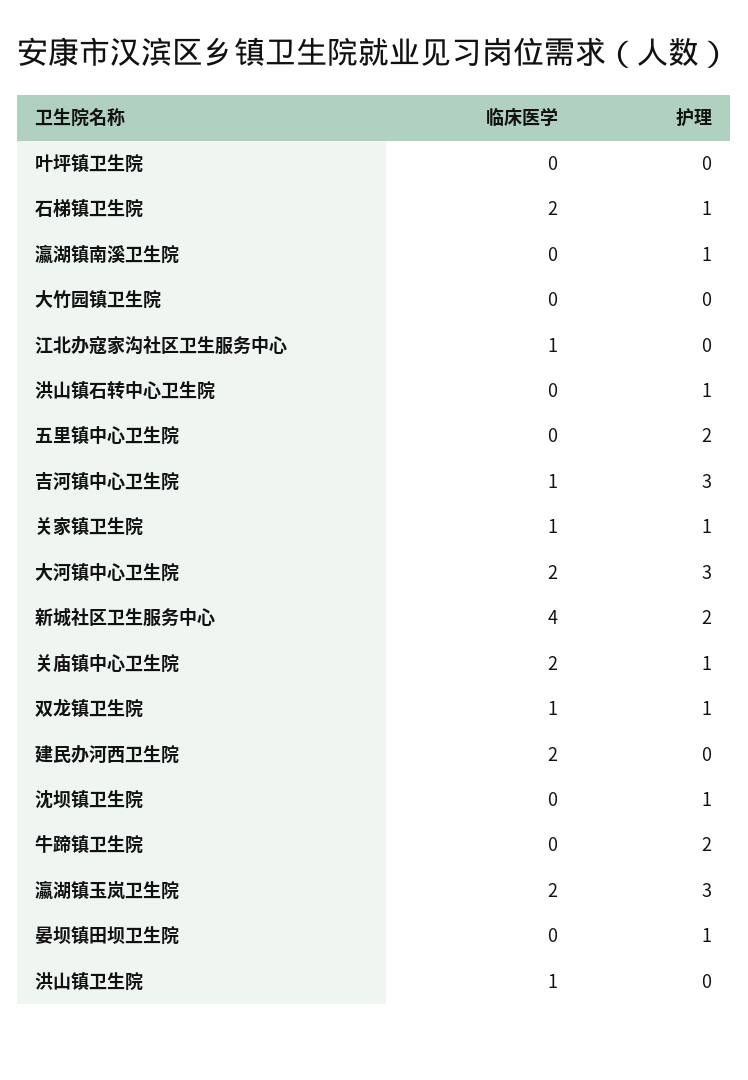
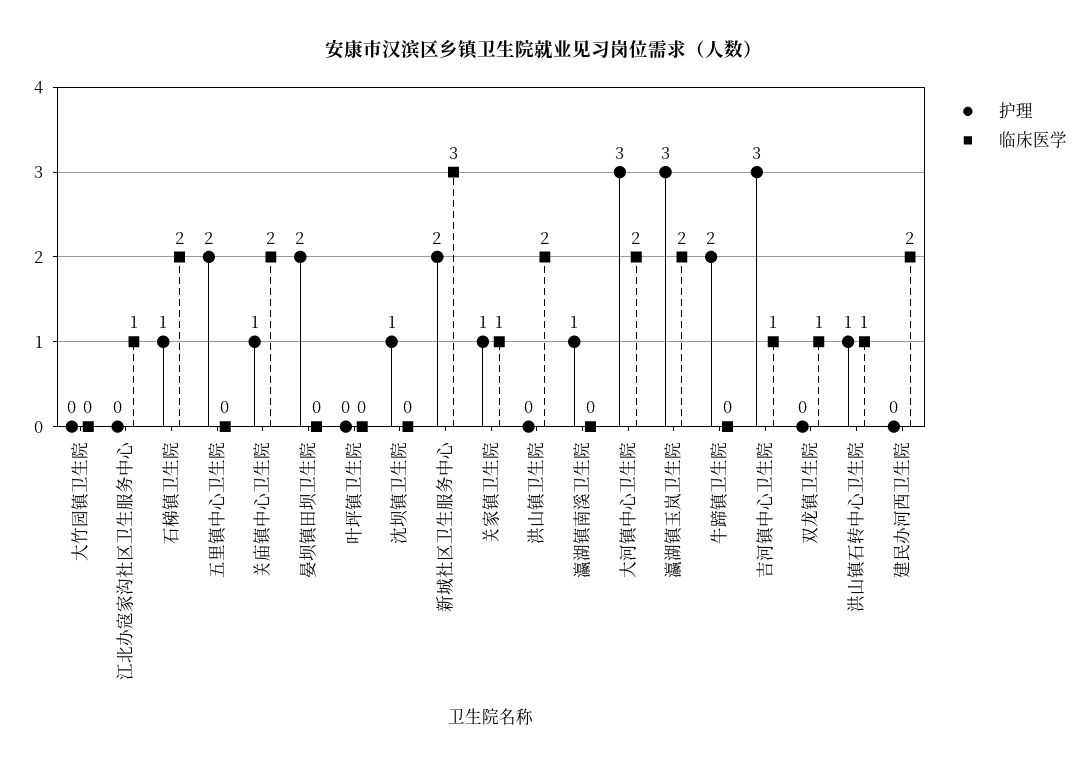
  {
    "临床医学": {
      "叶坪镇卫生院": 0,
      "石梯镇卫生院": 2,
      "瀛湖镇南溪卫生院": 0,
      "大竹园镇卫生院": 0,
      "江北办寇家沟社区卫生服务中心": 1,
-     "洪山镇石转中心卫生院": 0,
+     "洪山镇石转中心卫生院": 1,
      "五里镇中心卫生院": 0,
      "吉河镇中心卫生院": 1,
      "关家镇卫生院": 1,
      "大河镇中心卫生院": 2,
-     "新城社区卫生服务中心": 4,
+     "新城社区卫生服务中心": 3,
      "关庙镇中心卫生院": 2,
      "双龙镇卫生院": 1,
      "建民办河西卫生院": 2,
      "沈坝镇卫生院": 0,
      "牛蹄镇卫生院": 0,
      "瀛湖镇玉岚卫生院": 2,
      "晏坝镇田坝卫生院": 0,
-     "洪山镇卫生院": 1
+     "洪山镇卫生院": 2
    },
    "护理": {
      "叶坪镇卫生院": 0,
      "石梯镇卫生院": 1,
      "瀛湖镇南溪卫生院": 1,
      "大竹园镇卫生院": 0,
      "江北办寇家沟社区卫生服务中心": 0,
      "洪山镇石转中心卫生院": 1,
      "五里镇中心卫生院": 2,
      "吉河镇中心卫生院": 3,
      "关家镇卫生院": 1,
      "大河镇中心卫生院": 3,
      "新城社区卫生服务中心": 2,
      "关庙镇中心卫生院": 1,
-     "双龙镇卫生院": 1,
+     "双龙镇卫生院": 0,
      "建民办河西卫生院": 0,
      "沈坝镇卫生院": 1,
      "牛蹄镇卫生院": 2,
      "瀛湖镇玉岚卫生院": 3,
-     "晏坝镇田坝卫生院": 1,
+     "晏坝镇田坝卫生院": 2,
      "洪山镇卫生院": 0
    }
  }

